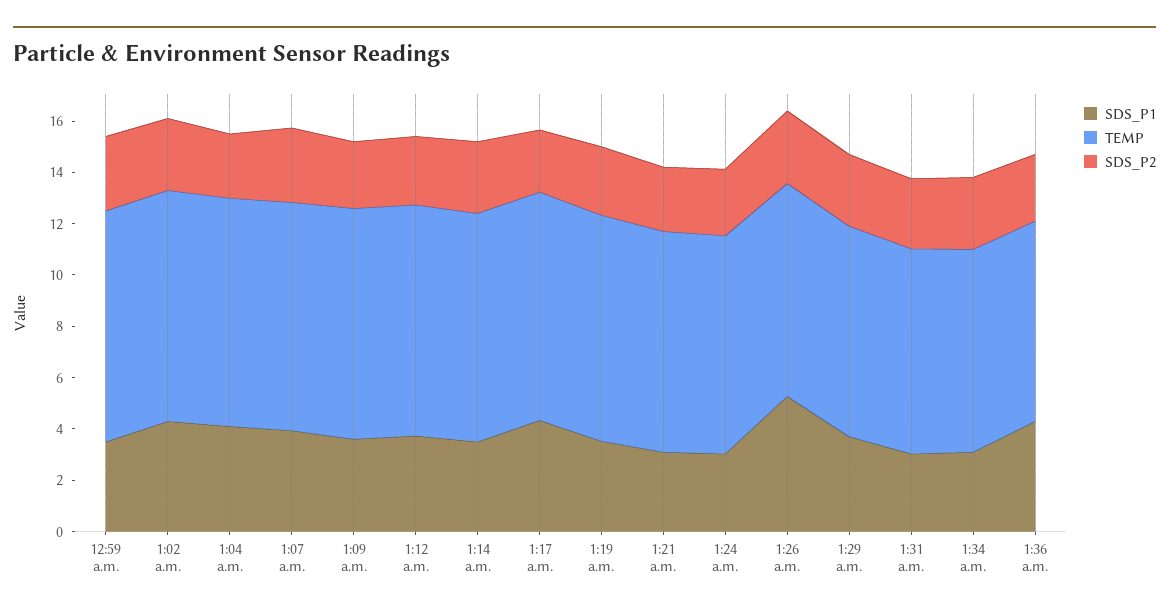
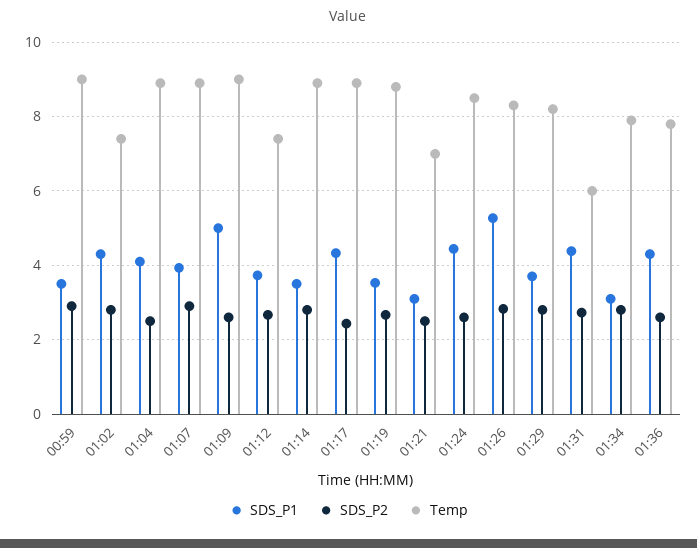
  {
    "SDS_P1": {
      "12:59 a.m.": 3.6,
      "1:02 a.m.": 4.4,
      "1:04 a.m.": 4.2,
      "1:07 a.m.": 4,
-     "1:09 a.m.": 3.5,
+     "1:09 a.m.": 5,
      "1:12 a.m.": 3.8,
      "1:14 a.m.": 3.6,
      "1:17 a.m.": 4.4,
      "1:19 a.m.": 3.6,
      "1:21 a.m.": 3.2,
-     "1:24 a.m.": 3,
+     "1:24 a.m.": 4.4,
      "1:26 a.m.": 5.2,
      "1:29 a.m.": 3.8,
-     "1:31 a.m.": 3,
+     "1:31 a.m.": 4.4,
      "1:34 a.m.": 3.2,
      "1:36 a.m.": 4.4
    },
    "TEMP": {
      "12:59 a.m.": 9,
-     "1:02 a.m.": 9,
+     "1:02 a.m.": 7.4,
      "1:04 a.m.": 9,
      "1:07 a.m.": 9,
      "1:09 a.m.": 9,
-     "1:12 a.m.": 9,
+     "1:12 a.m.": 7.4,
      "1:14 a.m.": 9,
      "1:17 a.m.": 9,
      "1:19 a.m.": 8.8,
-     "1:21 a.m.": 8.5,
+     "1:21 a.m.": 7,
      "1:24 a.m.": 8.6,
      "1:26 a.m.": 8.4,
      "1:29 a.m.": 8.2,
-     "1:31 a.m.": 8,
+     "1:31 a.m.": 6,
      "1:34 a.m.": 8,
      "1:36 a.m.": 7.8
    },
    "SDS_P2": {
      "12:59 a.m.": 3,
      "1:02 a.m.": 2.8,
      "1:04 a.m.": 2.6,
      "1:07 a.m.": 3,
      "1:09 a.m.": 2.6,
      "1:12 a.m.": 2.6,
      "1:14 a.m.": 2.8,
      "1:17 a.m.": 2.4,
      "1:19 a.m.": 2.6,
      "1:21 a.m.": 2.6,
      "1:24 a.m.": 2.6,
      "1:26 a.m.": 2.8,
      "1:29 a.m.": 2.8,
      "1:31 a.m.": 2.8,
      "1:34 a.m.": 2.8,
      "1:36 a.m.": 2.6
    }
  }

